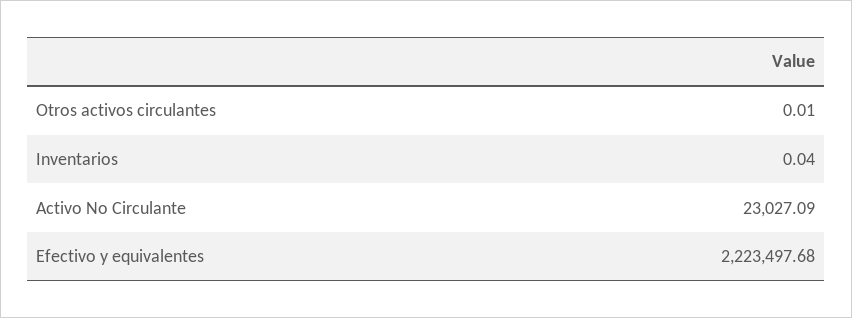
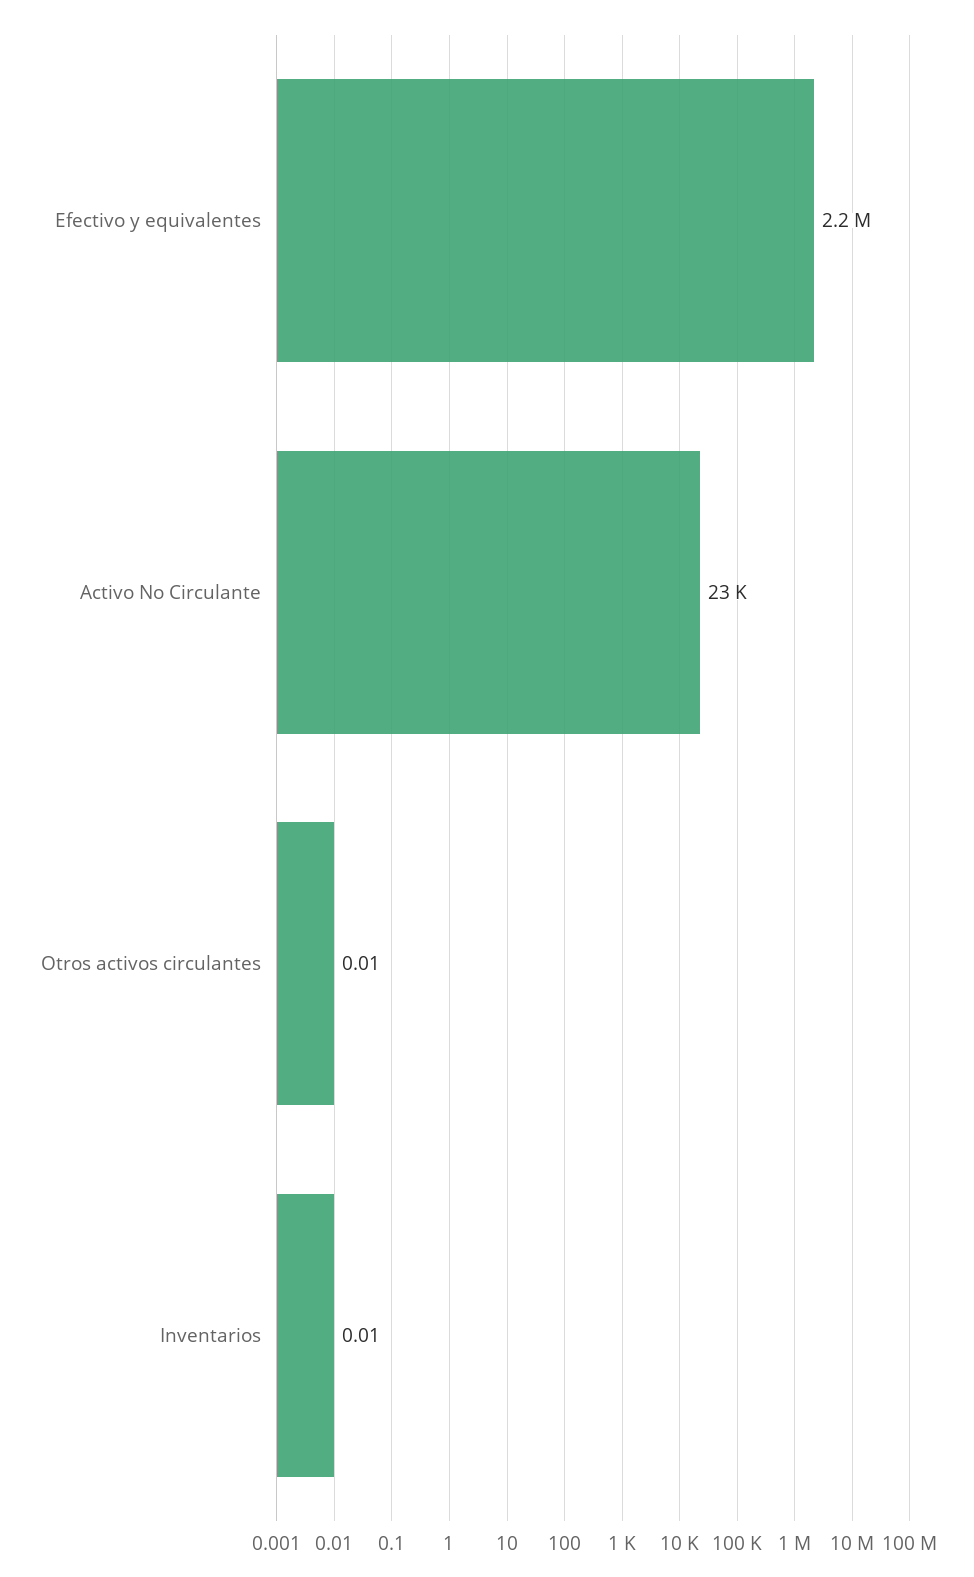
  {
    "Otros activos circulantes": 0.01,
-   "Inventarios": 0.04,
+   "Inventarios": 0.01,
    "Activo No Circulante": 23027.09,
    "Efectivo y equivalentes": 2223497.68
  }

